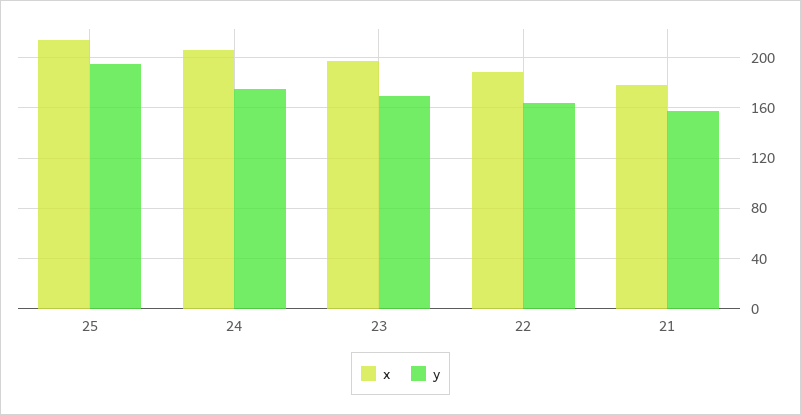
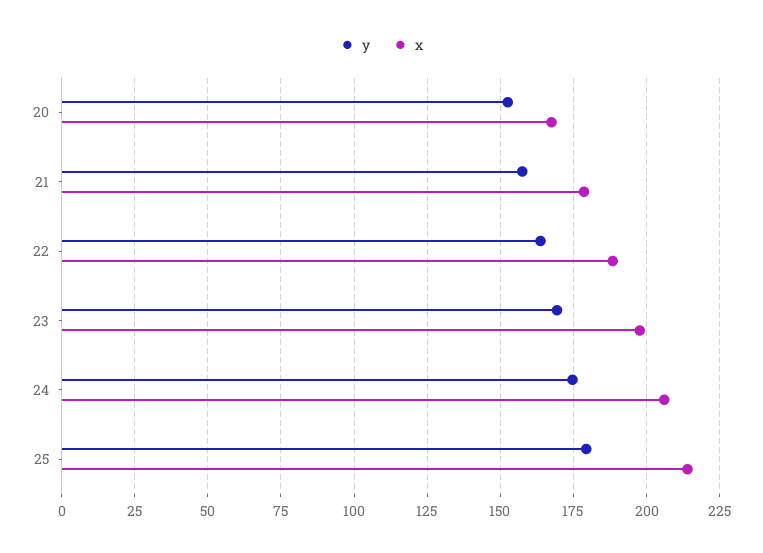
  {
    "x": {
      "25": 215,
      "24": 205,
      "23": 197.5,
      "22": 187.5,
-     "21": 177.5
+     "21": 177.5,
+     "20": 167.5
    },
    "y": {
-     "25": 195,
+     "25": 180,
      "24": 175,
      "23": 170,
      "22": 162.5,
-     "21": 157.5
+     "21": 157.5,
+     "20": 152.5
    }
  }

